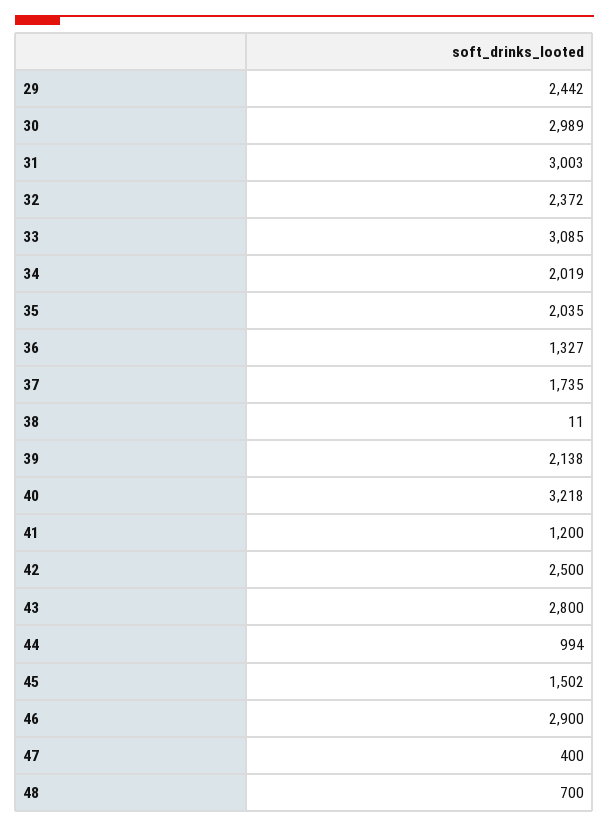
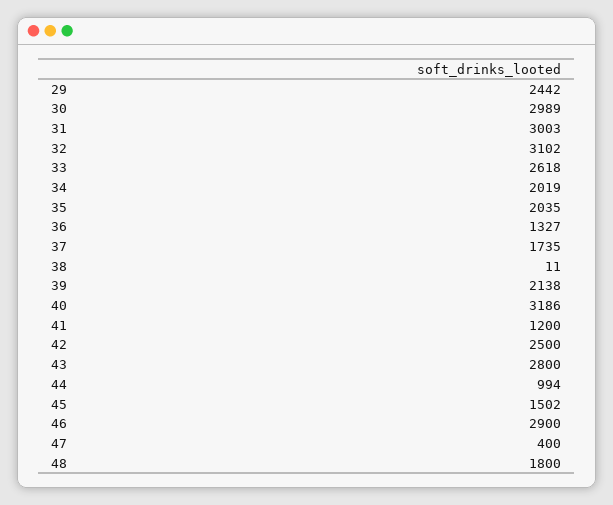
  {
    "29": 2442,
    "30": 2989,
    "31": 3003,
-   "32": 2372,
+   "32": 3102,
-   "33": 3085,
+   "33": 2618,
    "34": 2019,
    "35": 2035,
    "36": 1327,
    "37": 1735,
    "38": 11,
    "39": 2138,
-   "40": 3218,
+   "40": 3186,
    "41": 1200,
    "42": 2500,
    "43": 2800,
    "44": 994,
    "45": 1502,
    "46": 2900,
    "47": 400,
-   "48": 700
+   "48": 1800
  }

